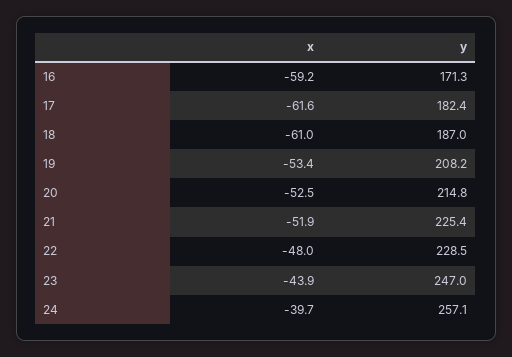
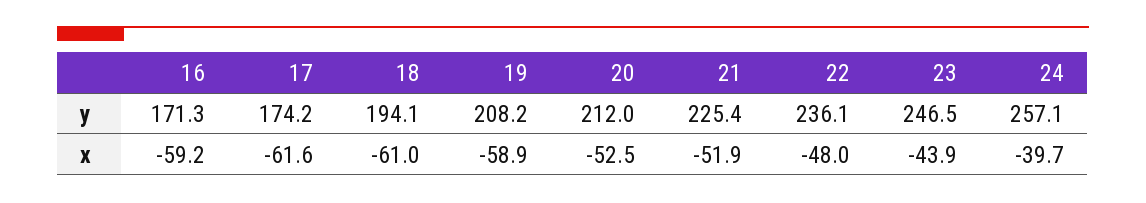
  {
    "x": {
      "16": -59.2,
      "17": -61.6,
      "18": -61,
-     "19": -53.4,
+     "19": -58.9,
      "20": -52.5,
      "21": -51.9,
      "22": -48,
      "23": -43.9,
      "24": -39.7
    },
    "y": {
      "16": 171.3,
-     "17": 182.4,
+     "17": 174.2,
-     "18": 187,
+     "18": 194.1,
      "19": 208.2,
-     "20": 214.8,
+     "20": 212,
      "21": 225.4,
-     "22": 228.5,
+     "22": 236.1,
-     "23": 247,
+     "23": 246.5,
      "24": 257.1
    }
  }

